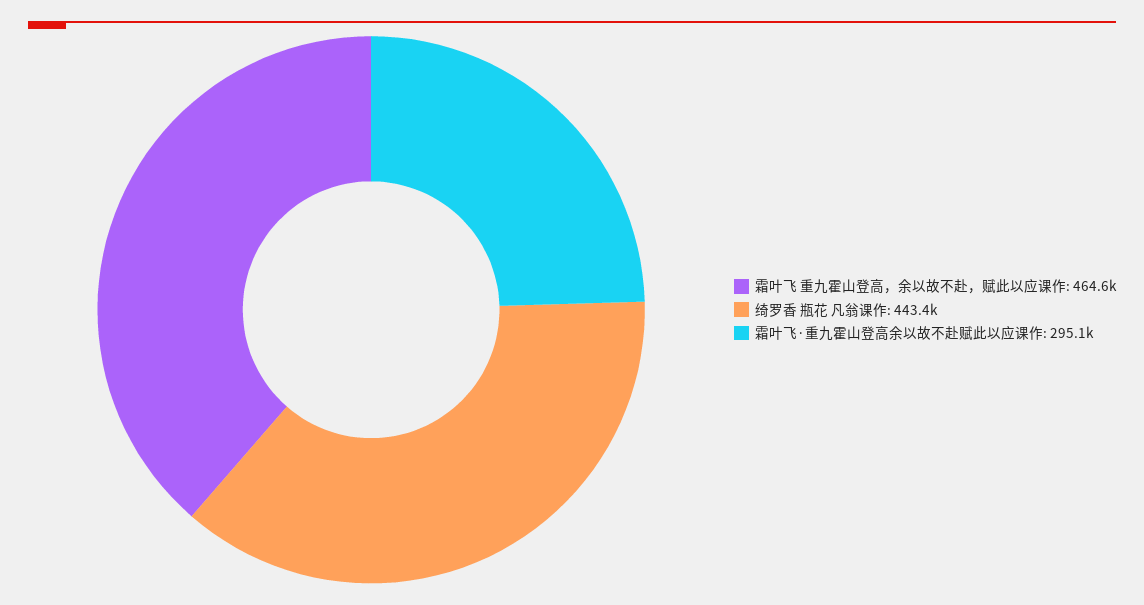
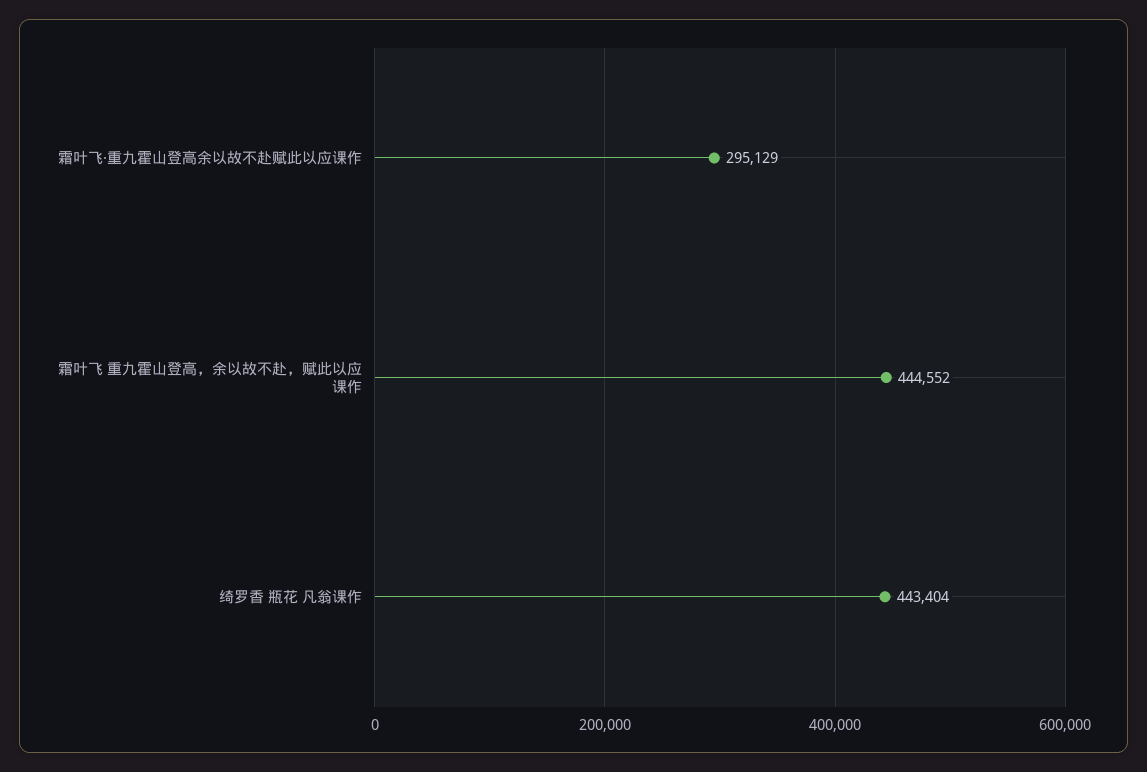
  {
-   "霜叶飞 重九霍山登高，余以故不赴，赋此以应课作": 464600,
+   "霜叶飞 重九霍山登高，余以故不赴，赋此以应课作": 444552,
    "绮罗香 瓶花 凡翁课作": 443404,
    "霜叶飞·重九霍山登高余以故不赴赋此以应课作": 295129
  }

